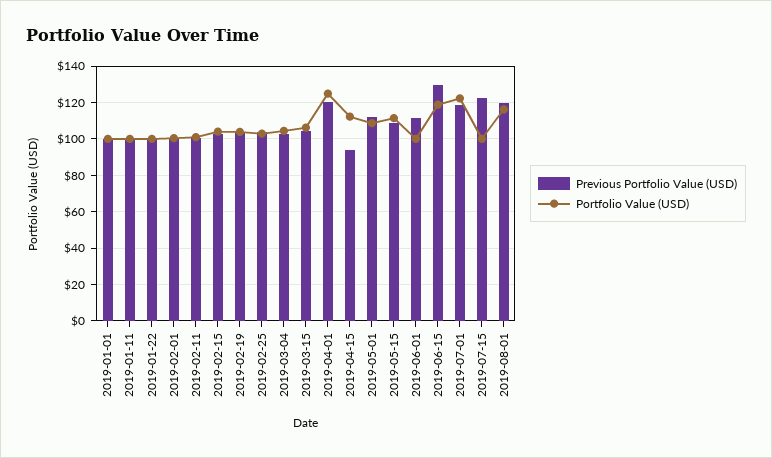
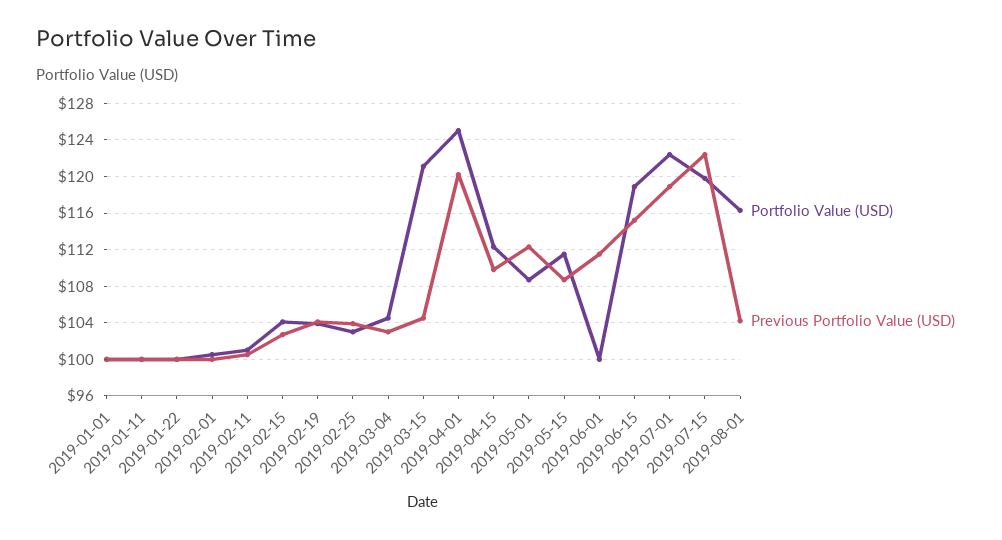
  {
    "Previous Portfolio Value (USD)": {
      "2019-01-01": 100,
      "2019-01-11": 100,
      "2019-01-22": 100,
      "2019-02-01": 100,
      "2019-02-11": 101,
      "2019-02-15": 103,
      "2019-02-19": 104,
      "2019-02-25": 104,
      "2019-03-04": 103,
      "2019-03-15": 105,
      "2019-04-01": 120,
-     "2019-04-15": 95,
+     "2019-04-15": 110,
      "2019-05-01": 112,
      "2019-05-15": 109,
      "2019-06-01": 112,
-     "2019-06-15": 130,
+     "2019-06-15": 115,
      "2019-07-01": 119,
      "2019-07-15": 122,
-     "2019-08-01": 120
+     "2019-08-01": 104
    },
    "Portfolio Value (USD)": {
      "2019-01-01": 100,
      "2019-01-11": 100,
      "2019-01-22": 100,
      "2019-02-01": 101,
      "2019-02-11": 101,
      "2019-02-15": 104,
      "2019-02-19": 104,
      "2019-02-25": 103,
      "2019-03-04": 105,
-     "2019-03-15": 105,
+     "2019-03-15": 121,
      "2019-04-01": 125,
      "2019-04-15": 112,
      "2019-05-01": 109,
      "2019-05-15": 112,
      "2019-06-01": 100,
      "2019-06-15": 119,
      "2019-07-01": 122,
-     "2019-07-15": 100,
+     "2019-07-15": 120,
      "2019-08-01": 116
    }
  }

